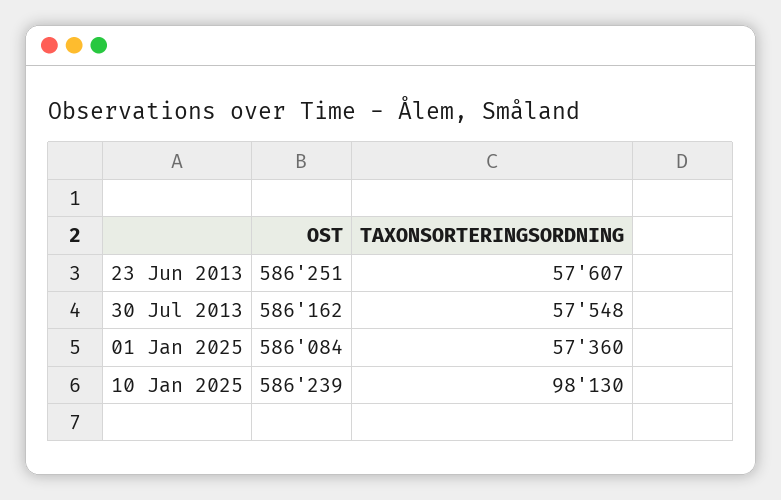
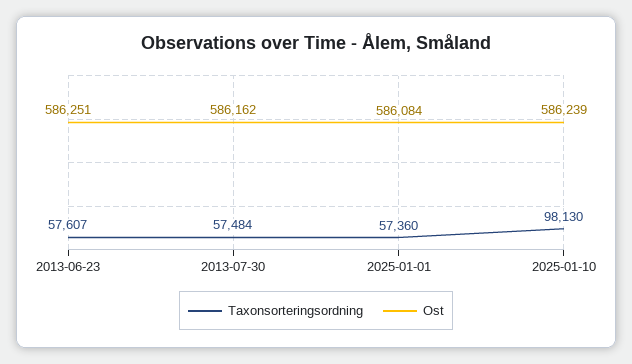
  {
    "OST": {
      "23 Jun 2013": 586251,
      "30 Jul 2013": 586162,
      "01 Jan 2025": 586084,
      "10 Jan 2025": 586239
    },
    "TAXONSORTERINGSORDNING": {
      "23 Jun 2013": 57607,
-     "30 Jul 2013": 57548,
+     "30 Jul 2013": 57484,
      "01 Jan 2025": 57360,
      "10 Jan 2025": 98130
    }
  }

